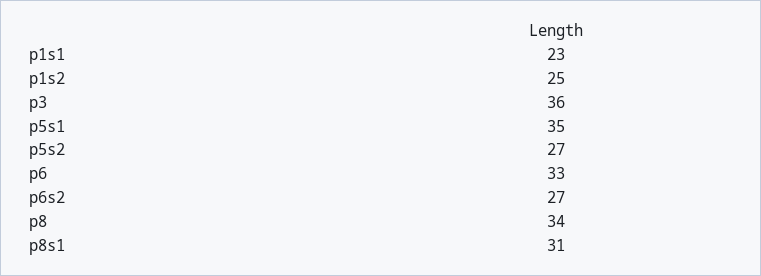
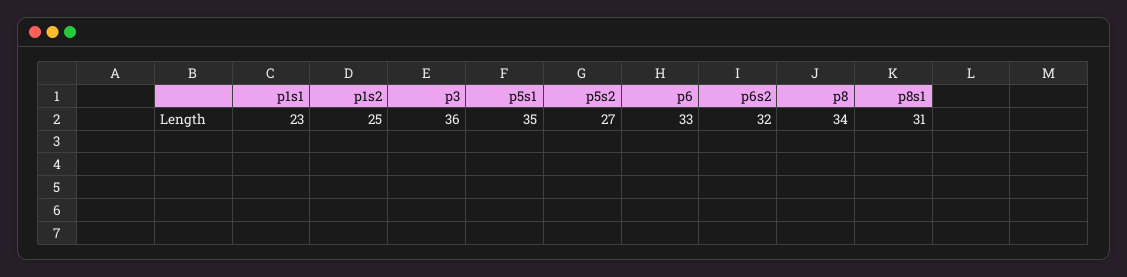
  {
    "p1s1": 23,
    "p1s2": 25,
    "p3": 36,
    "p5s1": 35,
    "p5s2": 27,
    "p6": 33,
-   "p6s2": 27,
+   "p6s2": 32,
    "p8": 34,
    "p8s1": 31
  }

